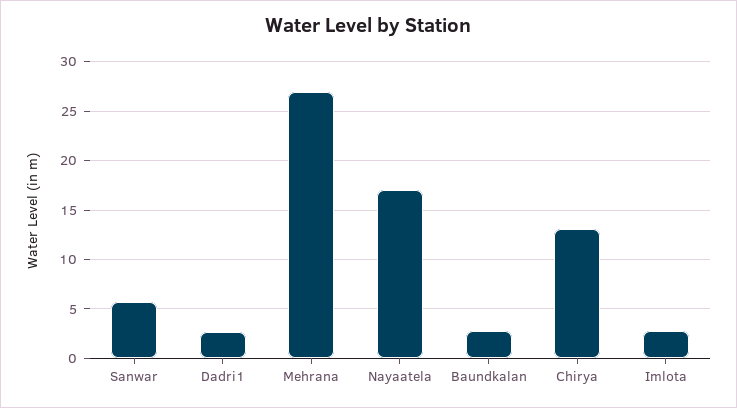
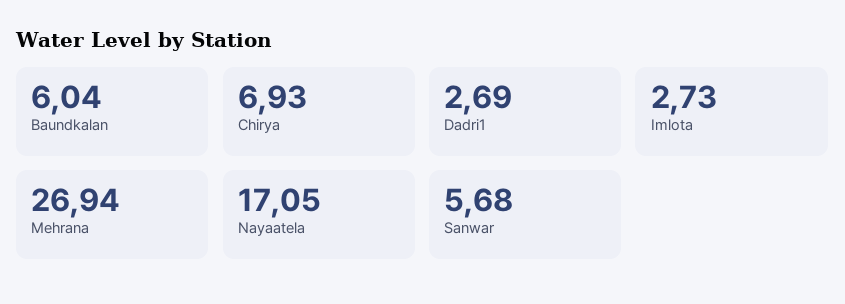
  {
    "Sanwar": 5.68,
    "Dadri1": 2.69,
    "Mehrana": 26.94,
    "Nayaatela": 17.05,
-   "Baundkalan": 3,
+   "Baundkalan": 6.04,
-   "Chirya": 13,
+   "Chirya": 6.93,
    "Imlota": 2.73
  }

